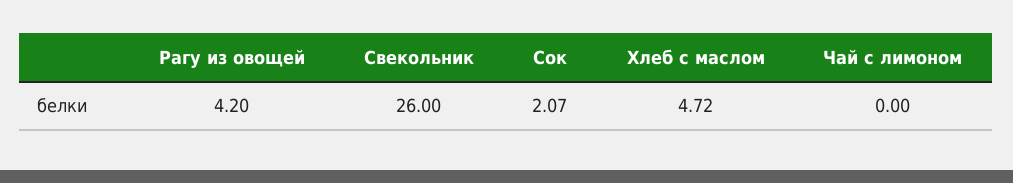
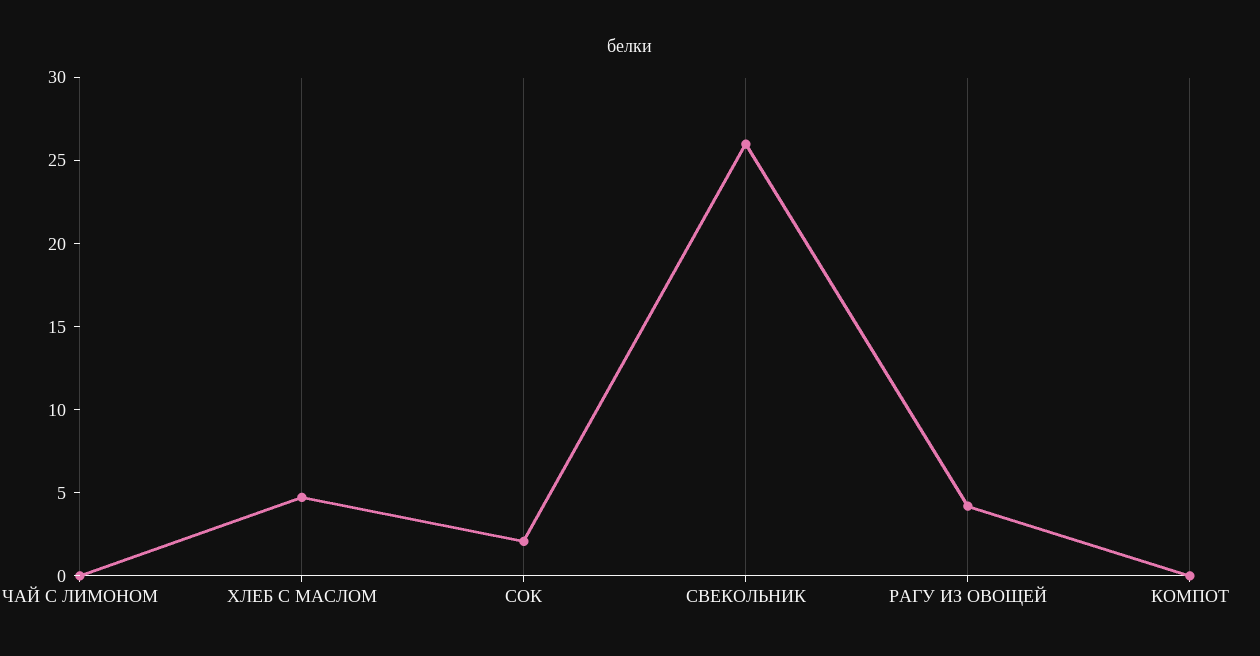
  {
    "Рагу из овощей": 4.2,
    "Свекольник": 26,
    "Сок": 2.07,
    "Хлеб с маслом": 4.72,
-   "Чай с лимоном": 0
+   "Чай с лимоном": 0,
+   "КОМПОТ": 0
  }

